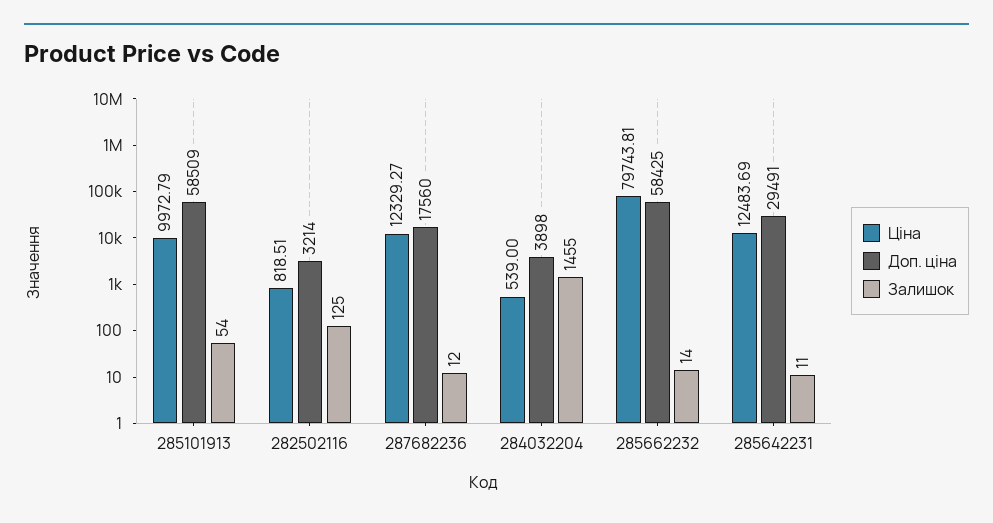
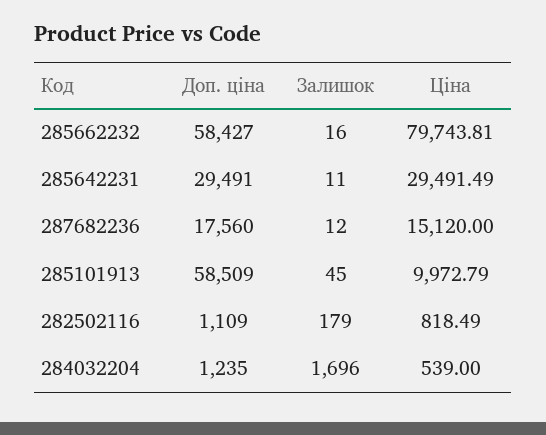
  {
    "Ціна": {
      "285101913": 9972.79,
-     "282502116": 818.51,
+     "282502116": 818.49,
-     "287682236": 12329.27,
+     "287682236": 15120,
      "284032204": 539,
      "285662232": 79743.81,
-     "285642231": 12483.69
+     "285642231": 29491.49
    },
    "Доп. ціна": {
      "285101913": 58509,
-     "282502116": 3214,
+     "282502116": 1109,
      "287682236": 17560,
-     "284032204": 3898,
+     "284032204": 1235,
-     "285662232": 58425,
+     "285662232": 58427,
      "285642231": 29491
    },
    "Залишок": {
-     "285101913": 54,
+     "285101913": 45,
-     "282502116": 125,
+     "282502116": 179,
      "287682236": 12,
-     "284032204": 1455,
+     "284032204": 1696,
-     "285662232": 14,
+     "285662232": 16,
      "285642231": 11
    }
  }

